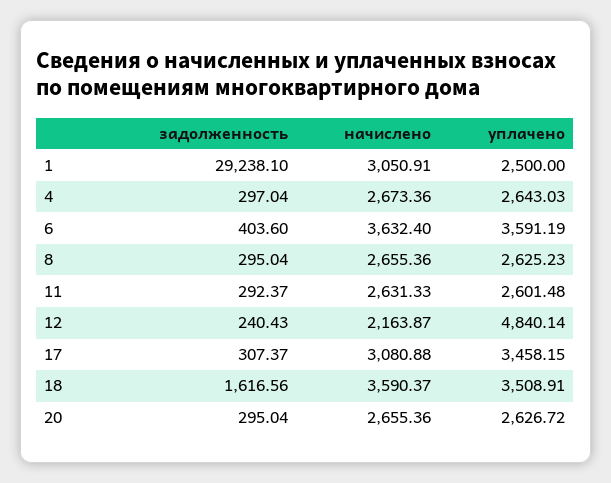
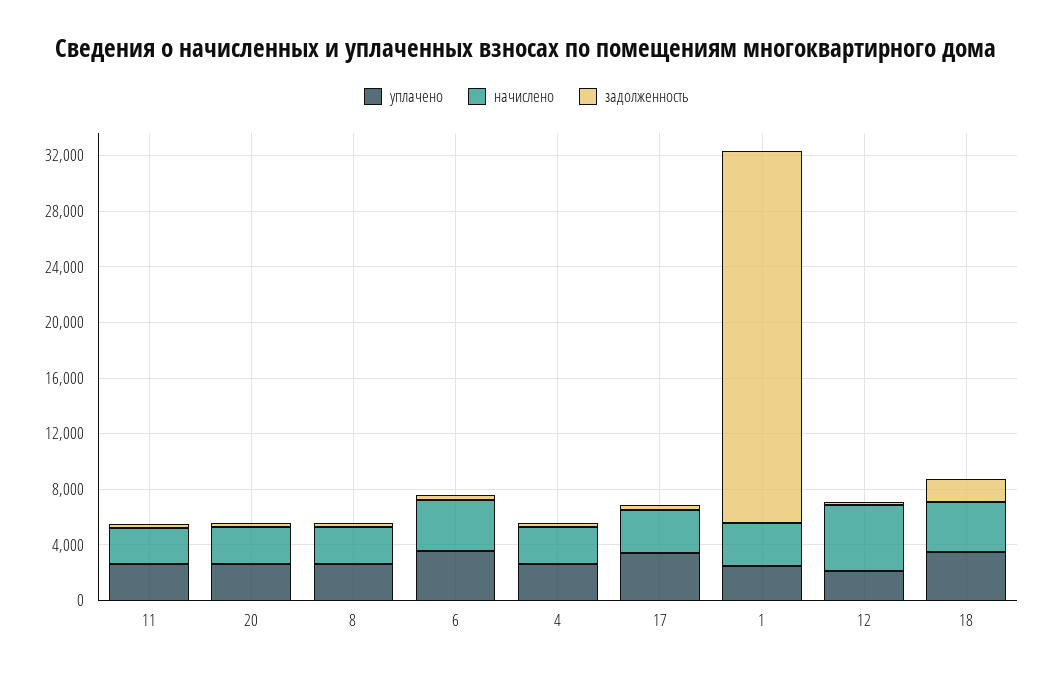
  {
    "задолженность": {
-     "1": 29238.1,
+     "1": 27000,
      "4": 297.04,
      "6": 403.6,
      "8": 295.04,
      "11": 292.37,
      "12": 240.43,
      "17": 307.37,
      "18": 1616.56,
      "20": 295.04
    },
    "начислено": {
      "1": 3050.91,
      "4": 2673.36,
      "6": 3632.4,
      "8": 2655.36,
      "11": 2631.33,
-     "12": 2163.87,
+     "12": 5000,
      "17": 3080.88,
      "18": 3590.37,
      "20": 2655.36
    },
    "уплачено": {
      "1": 2500,
      "4": 2643.03,
      "6": 3591.19,
      "8": 2625.23,
      "11": 2601.48,
-     "12": 4840.14,
+     "12": 2000,
      "17": 3458.15,
      "18": 3508.91,
      "20": 2626.72
    }
  }

